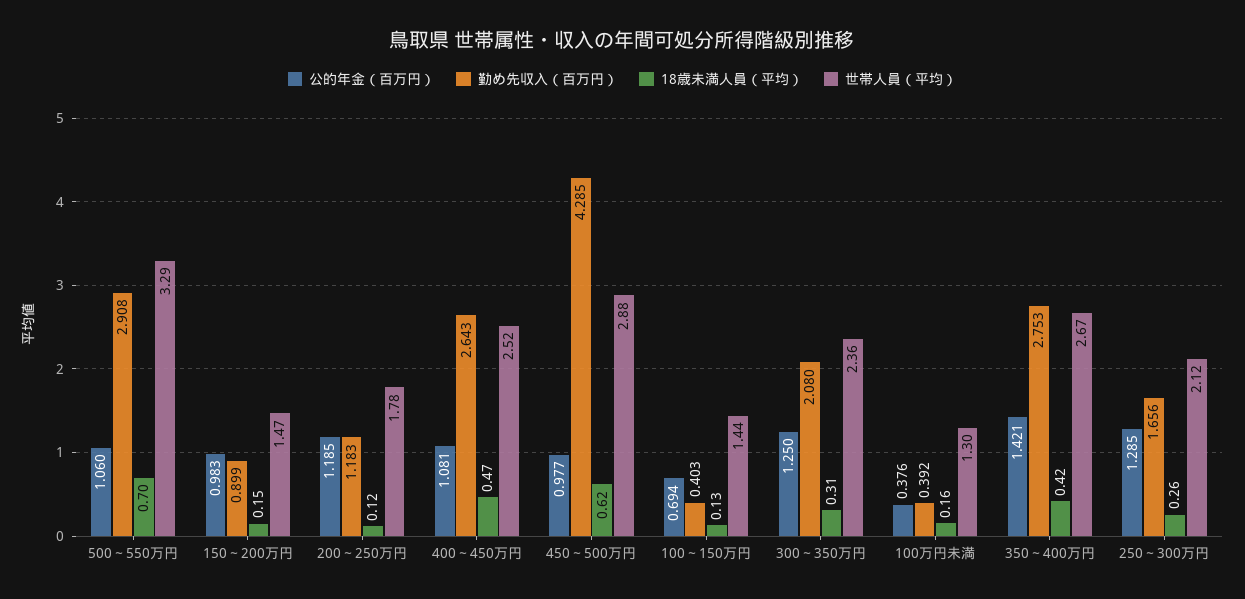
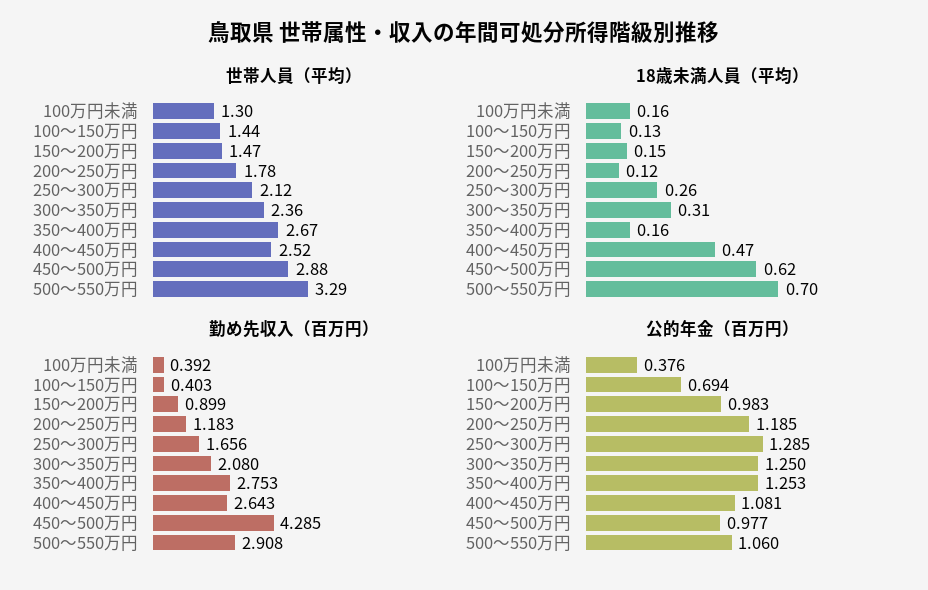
  {
    "公的年金（百万円）": {
      "500～550万円": 1.06,
      "150～200万円": 0.983,
      "200～250万円": 1.185,
      "400～450万円": 1.081,
      "450～500万円": 0.977,
      "100～150万円": 0.694,
      "300～350万円": 1.25,
      "100万円未満": 0.376,
-     "350～400万円": 1.421,
+     "350～400万円": 1.253,
      "250～300万円": 1.285
    },
    "勤め先収入（百万円）": {
      "500～550万円": 2.908,
      "150～200万円": 0.899,
      "200～250万円": 1.183,
      "400～450万円": 2.643,
      "450～500万円": 4.285,
      "100～150万円": 0.403,
      "300～350万円": 2.08,
      "100万円未満": 0.392,
      "350～400万円": 2.753,
      "250～300万円": 1.656
    },
    "18歳未満人員（平均）": {
      "500～550万円": 0.7,
      "150～200万円": 0.15,
      "200～250万円": 0.12,
      "400～450万円": 0.47,
      "450～500万円": 0.62,
      "100～150万円": 0.13,
      "300～350万円": 0.31,
      "100万円未満": 0.16,
-     "350～400万円": 0.42,
+     "350～400万円": 0.16,
      "250～300万円": 0.26
    },
    "世帯人員（平均）": {
      "500～550万円": 3.29,
      "150～200万円": 1.47,
      "200～250万円": 1.78,
      "400～450万円": 2.52,
      "450～500万円": 2.88,
      "100～150万円": 1.44,
      "300～350万円": 2.36,
      "100万円未満": 1.3,
      "350～400万円": 2.67,
      "250～300万円": 2.12
    }
  }

